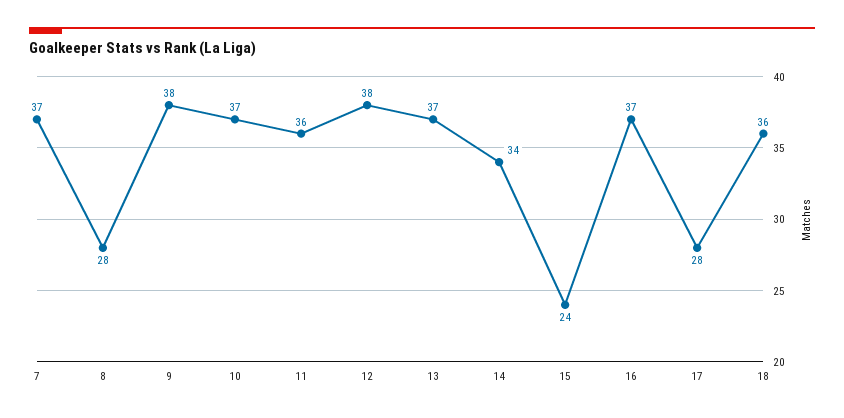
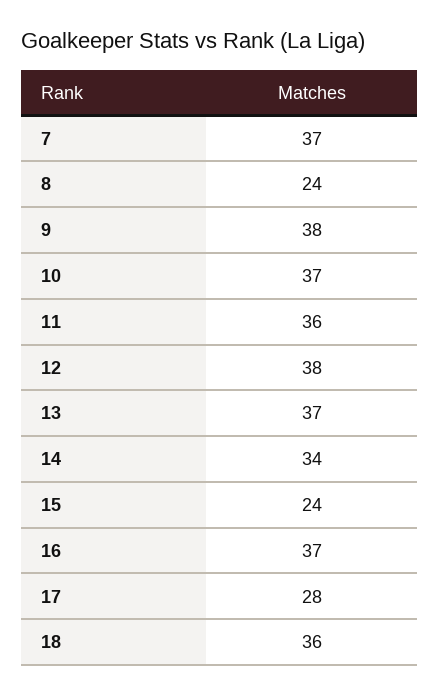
  {
    "7": 37,
-   "8": 28,
+   "8": 24,
    "9": 38,
    "10": 37,
    "11": 36,
    "12": 38,
    "13": 37,
    "14": 34,
    "15": 24,
    "16": 37,
    "17": 28,
    "18": 36
  }

